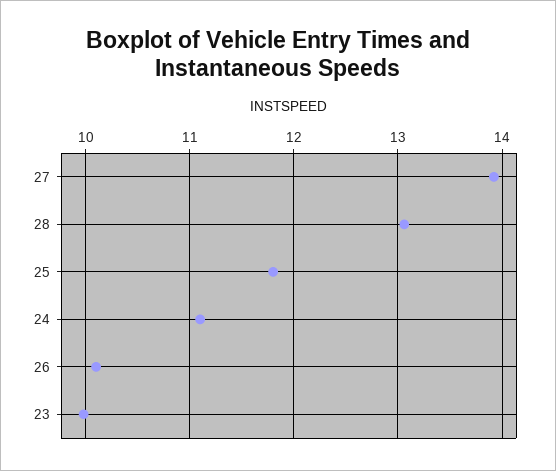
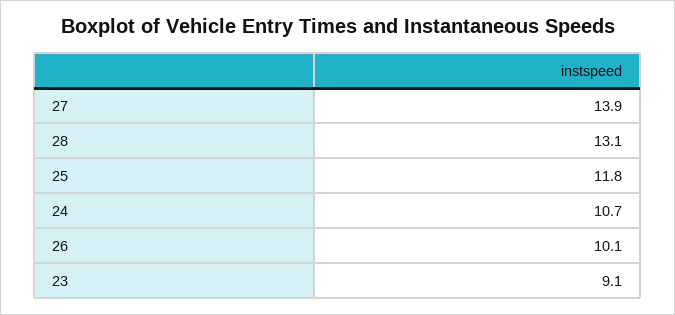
  {
    "27": 13.9,
    "28": 13.1,
    "25": 11.8,
-   "24": 11.1,
+   "24": 10.7,
    "26": 10.1,
-   "23": 10
+   "23": 9.1
  }

